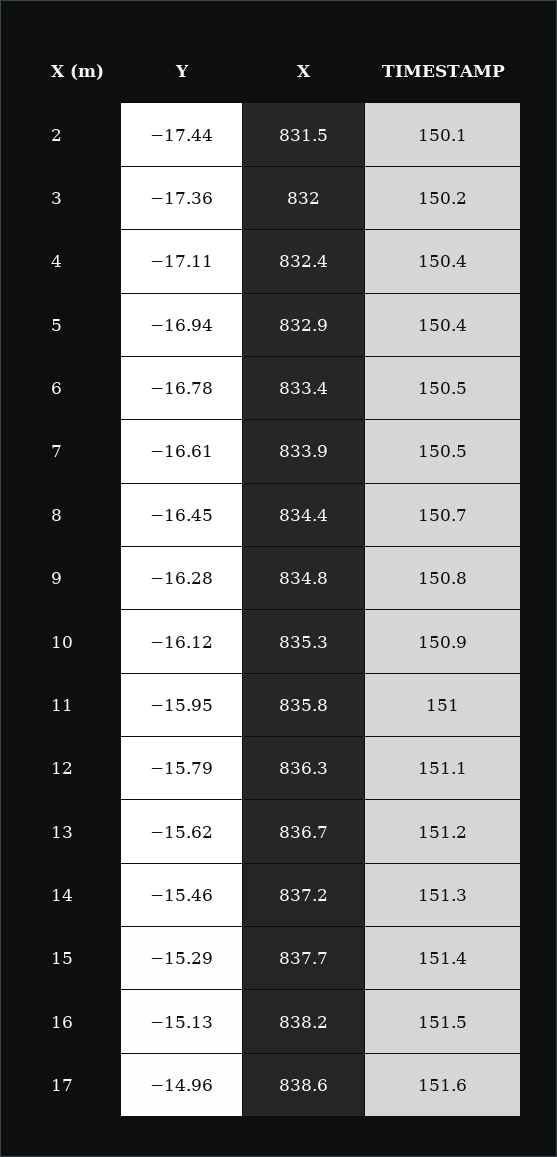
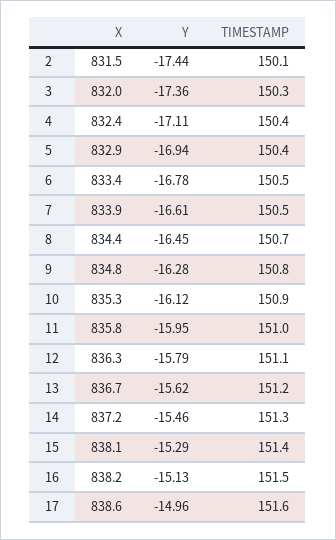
  {
    "Y": {
      "2": -17.44,
      "3": -17.36,
      "4": -17.11,
      "5": -16.94,
      "6": -16.78,
      "7": -16.61,
      "8": -16.45,
      "9": -16.28,
      "10": -16.12,
      "11": -15.95,
      "12": -15.79,
      "13": -15.62,
      "14": -15.46,
      "15": -15.29,
      "16": -15.13,
      "17": -14.96
    },
    "X": {
      "2": 831.5,
      "3": 832,
      "4": 832.4,
      "5": 832.9,
      "6": 833.4,
      "7": 833.9,
      "8": 834.4,
      "9": 834.8,
      "10": 835.3,
      "11": 835.8,
      "12": 836.3,
      "13": 836.7,
      "14": 837.2,
-     "15": 837.7,
+     "15": 838.1,
      "16": 838.2,
      "17": 838.6
    },
    "TIMESTAMP": {
      "2": 150.1,
-     "3": 150.2,
+     "3": 150.3,
      "4": 150.4,
      "5": 150.4,
      "6": 150.5,
      "7": 150.5,
      "8": 150.7,
      "9": 150.8,
      "10": 150.9,
      "11": 151,
      "12": 151.1,
      "13": 151.2,
      "14": 151.3,
      "15": 151.4,
      "16": 151.5,
      "17": 151.6
    }
  }

